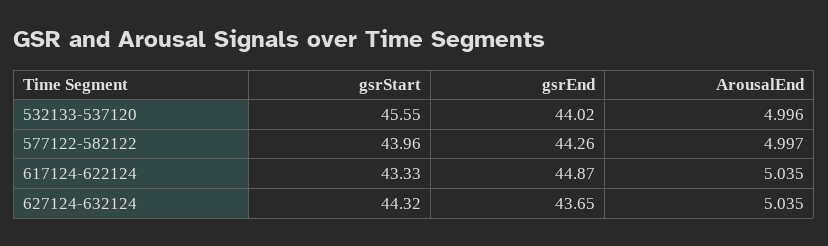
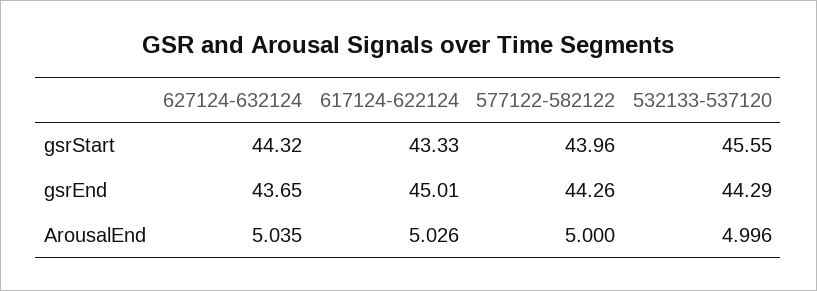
  {
    "gsrStart": {
      "532133-537120": 45.55,
      "577122-582122": 43.96,
      "617124-622124": 43.33,
      "627124-632124": 44.32
    },
    "gsrEnd": {
-     "532133-537120": 44.02,
+     "532133-537120": 44.29,
      "577122-582122": 44.26,
-     "617124-622124": 44.87,
+     "617124-622124": 45.01,
      "627124-632124": 43.65
    },
    "ArousalEnd": {
      "532133-537120": 4.996,
-     "577122-582122": 4.997,
+     "577122-582122": 5,
-     "617124-622124": 5.035,
+     "617124-622124": 5.026,
      "627124-632124": 5.035
    }
  }

